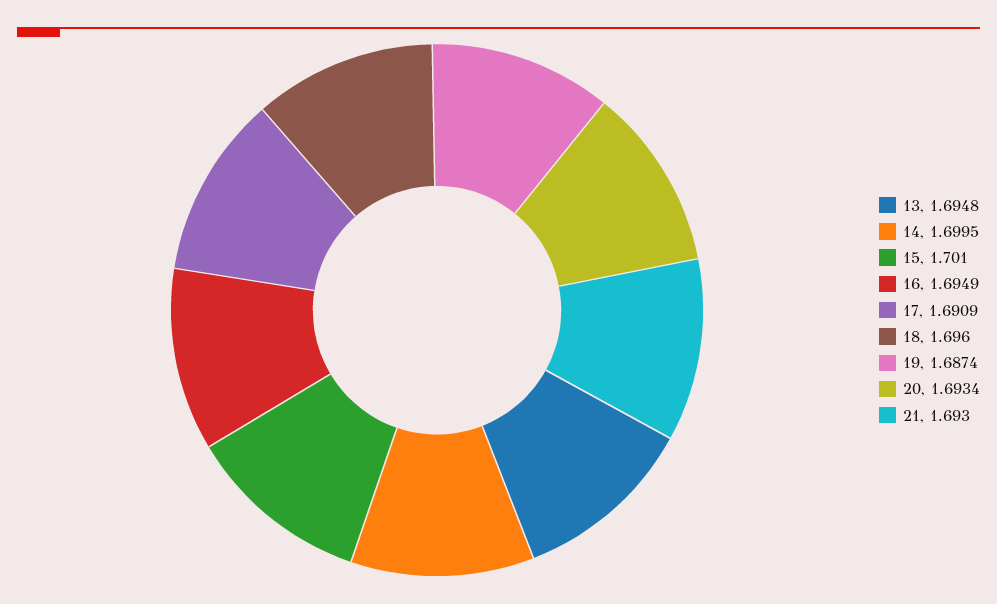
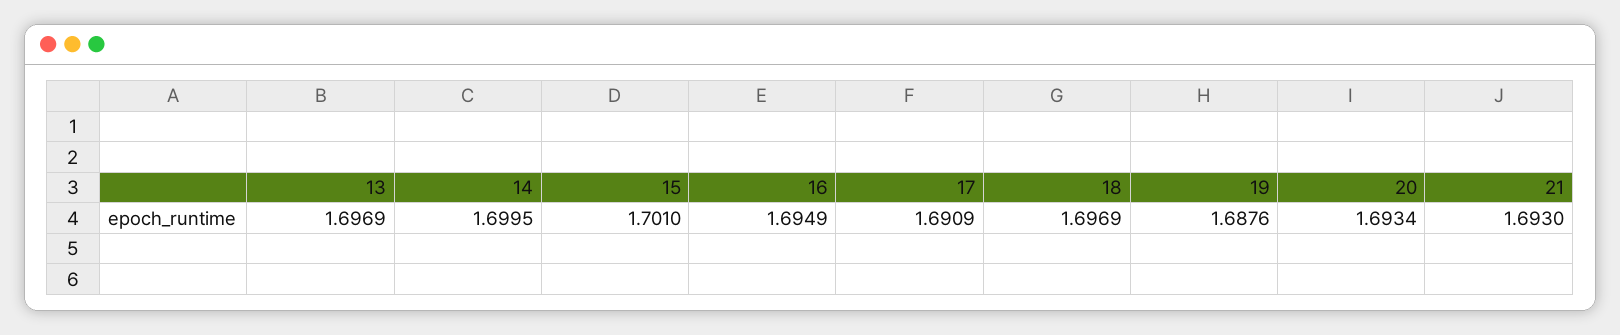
  {
-   "13": 1.6948,
+   "13": 1.6969,
    "14": 1.6995,
    "15": 1.701,
    "16": 1.6949,
    "17": 1.6909,
-   "18": 1.696,
+   "18": 1.6969,
-   "19": 1.6874,
+   "19": 1.6876,
    "20": 1.6934,
    "21": 1.693
  }

